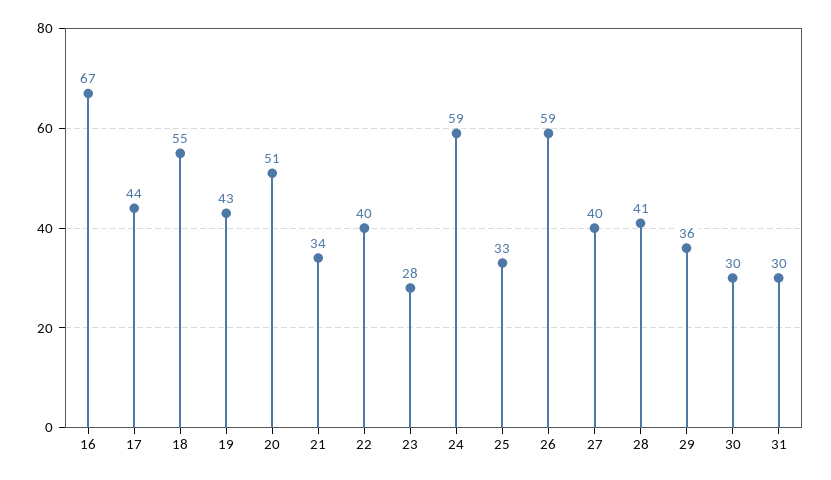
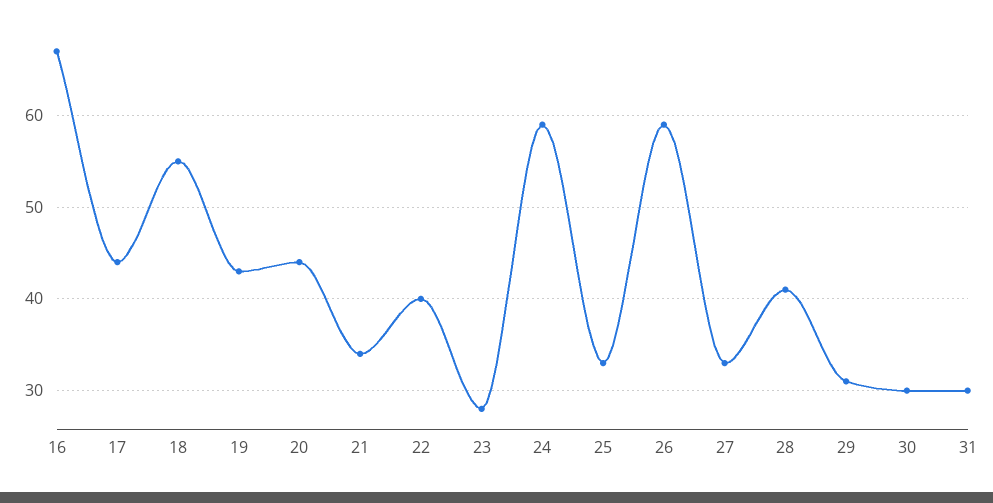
  {
    "16": 67,
    "17": 44,
    "18": 55,
    "19": 43,
-   "20": 51,
+   "20": 44,
    "21": 34,
    "22": 40,
    "23": 28,
    "24": 59,
    "25": 33,
    "26": 59,
-   "27": 40,
+   "27": 33,
    "28": 41,
-   "29": 36,
+   "29": 31,
    "30": 30,
    "31": 30
  }

